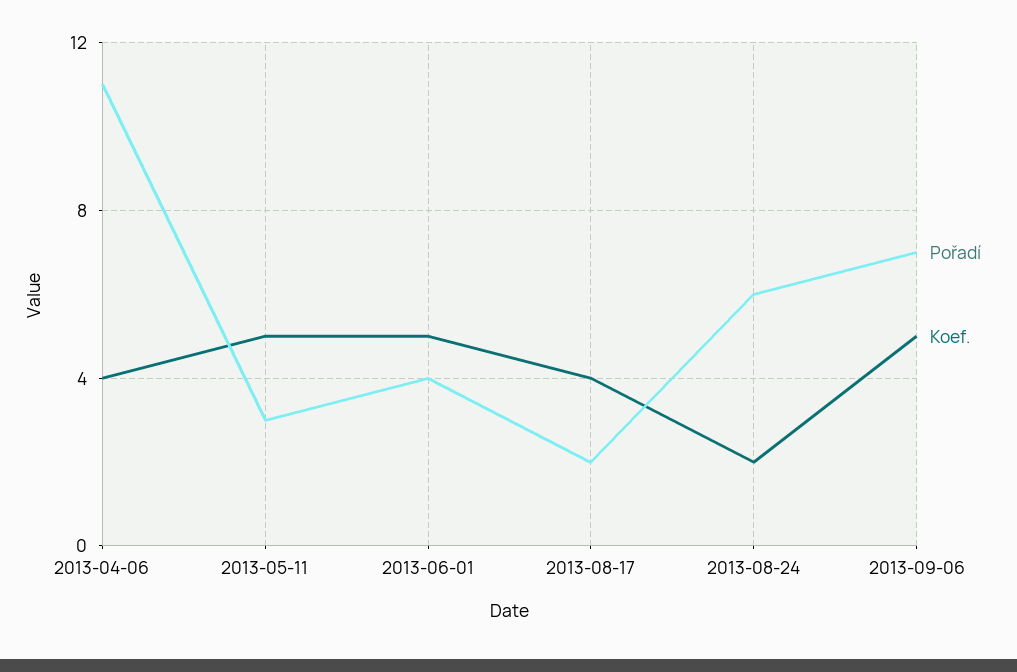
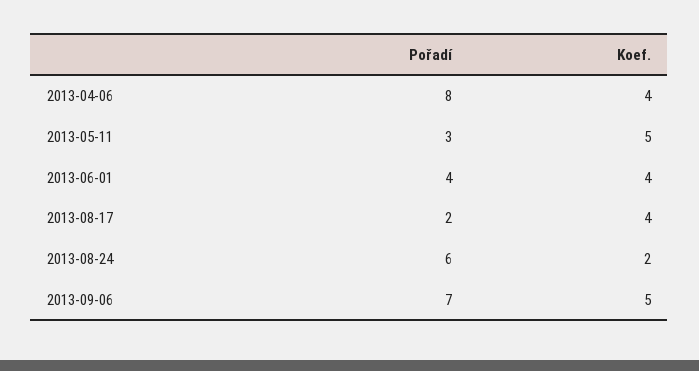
  {
    "Pořadí": {
-     "2013-04-06": 11,
+     "2013-04-06": 8,
      "2013-05-11": 3,
      "2013-06-01": 4,
      "2013-08-17": 2,
      "2013-08-24": 6,
      "2013-09-06": 7
    },
    "Koef.": {
      "2013-04-06": 4,
      "2013-05-11": 5,
-     "2013-06-01": 5,
+     "2013-06-01": 4,
      "2013-08-17": 4,
      "2013-08-24": 2,
      "2013-09-06": 5
    }
  }

